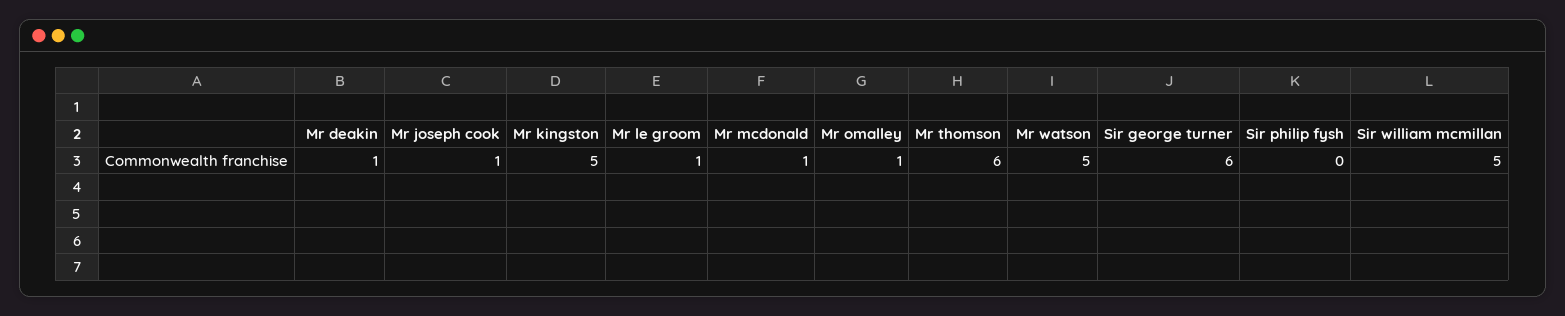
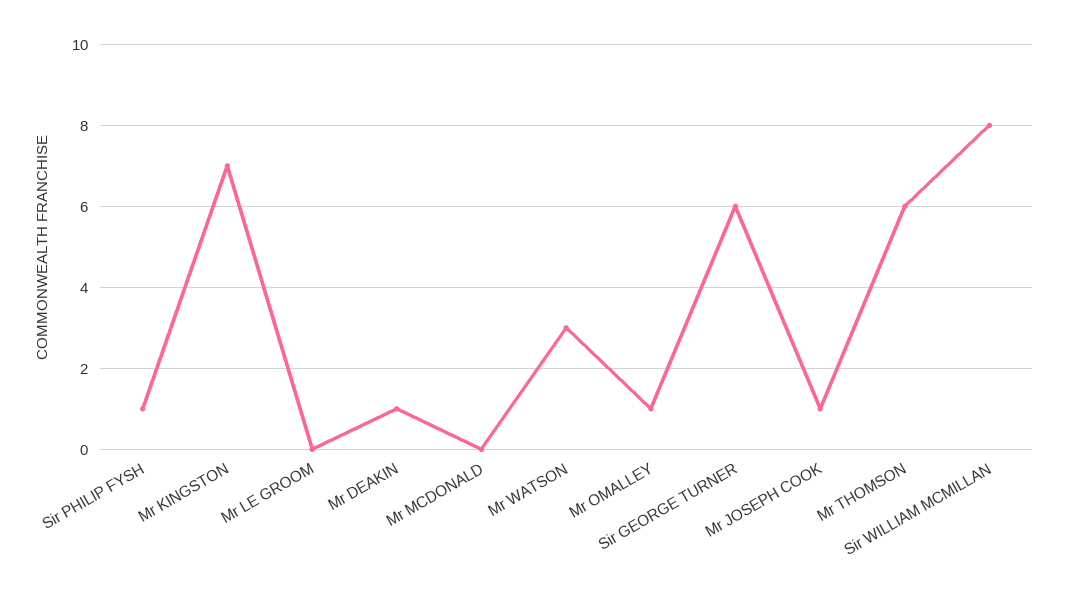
  {
    "Mr deakin": 1,
    "Mr joseph cook": 1,
-   "Mr kingston": 5,
+   "Mr kingston": 7,
-   "Mr le groom": 1,
+   "Mr le groom": 0,
-   "Mr mcdonald": 1,
+   "Mr mcdonald": 0,
    "Mr omalley": 1,
    "Mr thomson": 6,
-   "Mr watson": 5,
+   "Mr watson": 3,
    "Sir george turner": 6,
-   "Sir philip fysh": 0,
+   "Sir philip fysh": 1,
-   "Sir william mcmillan": 5
+   "Sir william mcmillan": 8
  }

